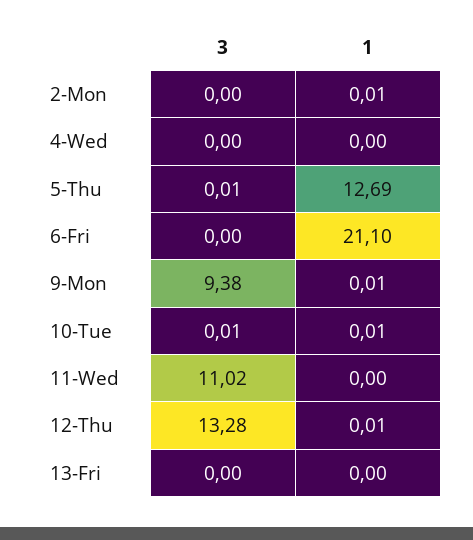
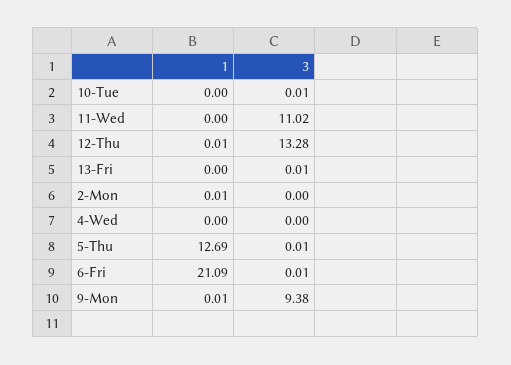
  {
    "3": {
      "2-Mon": 0,
      "4-Wed": 0,
      "5-Thu": 0.01,
-     "6-Fri": 0,
+     "6-Fri": 0.01,
      "9-Mon": 9.38,
      "10-Tue": 0.01,
      "11-Wed": 11.02,
      "12-Thu": 13.28,
-     "13-Fri": 0
+     "13-Fri": 0.01
    },
    "1": {
      "2-Mon": 0.01,
      "4-Wed": 0,
      "5-Thu": 12.69,
-     "6-Fri": 21.1,
+     "6-Fri": 21.09,
      "9-Mon": 0.01,
-     "10-Tue": 0.01,
+     "10-Tue": 0,
      "11-Wed": 0,
      "12-Thu": 0.01,
      "13-Fri": 0
    }
  }

